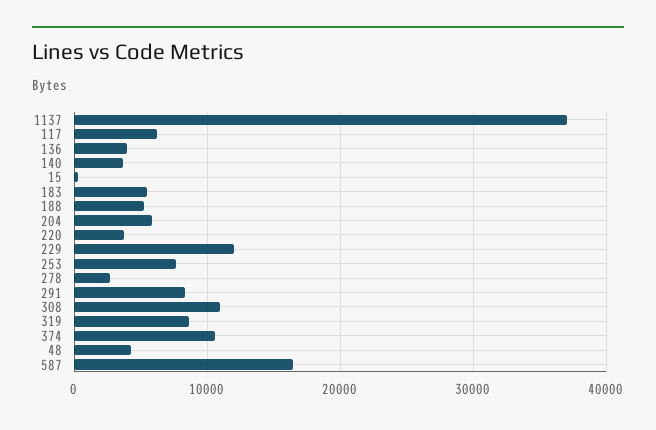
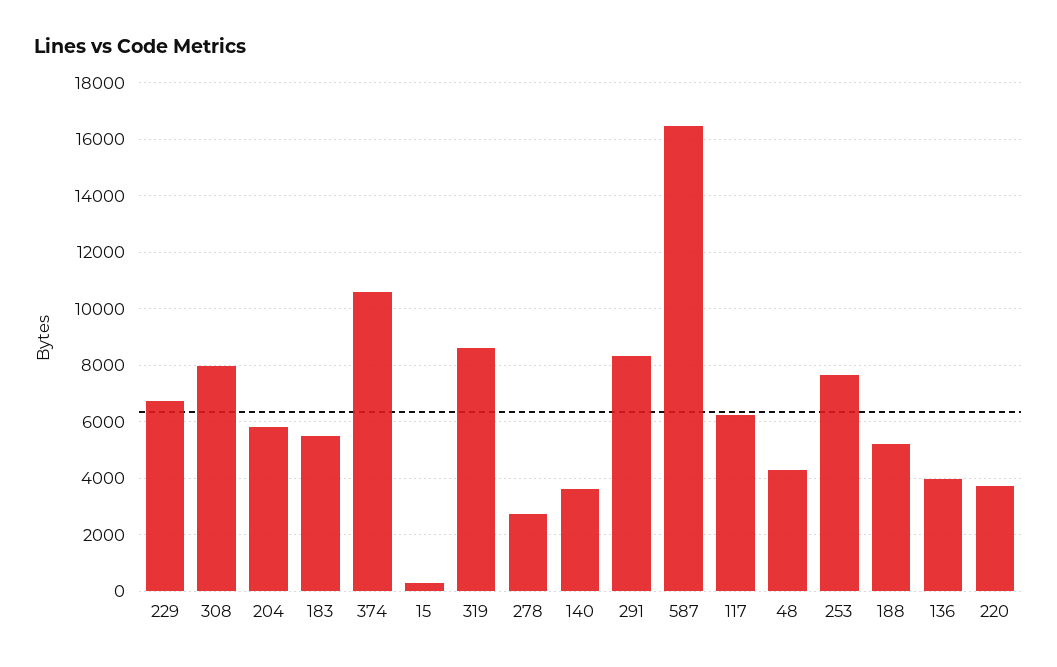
  {
-   "1137": 37000,
    "117": 6250,
    "136": 4000,
    "140": 3750,
    "15": 250,
    "183": 5500,
    "188": 5250,
    "204": 5750,
    "220": 3750,
-   "229": 12000,
+   "229": 6750,
    "253": 7750,
    "278": 2750,
    "291": 8250,
-   "308": 11000,
+   "308": 8000,
    "319": 8500,
    "374": 10500,
    "48": 4250,
    "587": 16500
  }

